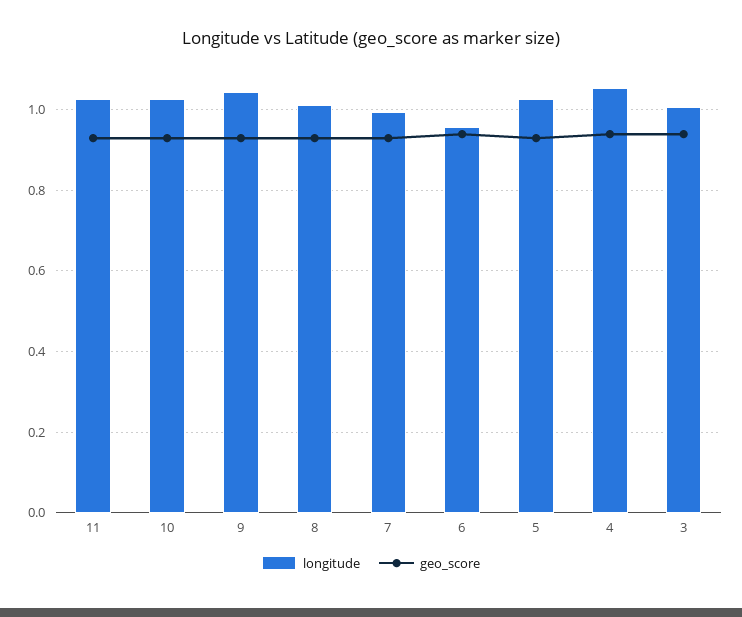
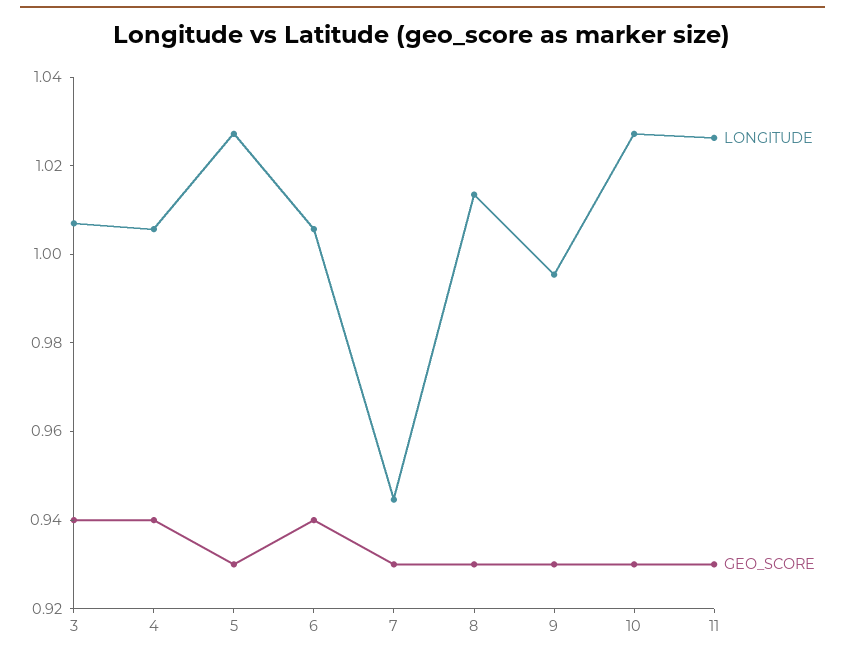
  {
    "longitude": {
      "11": 1.025,
      "10": 1.025,
-     "9": 1.04,
+     "9": 0.995,
      "8": 1.015,
-     "7": 1,
+     "7": 0.945,
-     "6": 0.96,
+     "6": 1.005,
      "5": 1.025,
-     "4": 1.06,
+     "4": 1.005,
      "3": 1.005
    },
    "geo_score": {
      "11": 0.93,
      "10": 0.93,
      "9": 0.93,
      "8": 0.93,
      "7": 0.93,
      "6": 0.94,
      "5": 0.93,
      "4": 0.94,
      "3": 0.94
    }
  }

